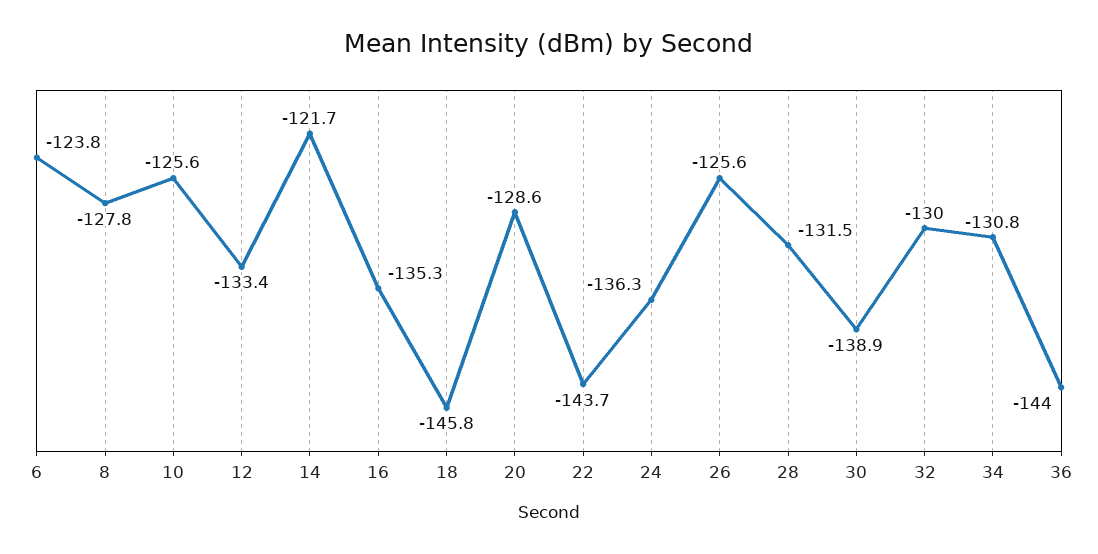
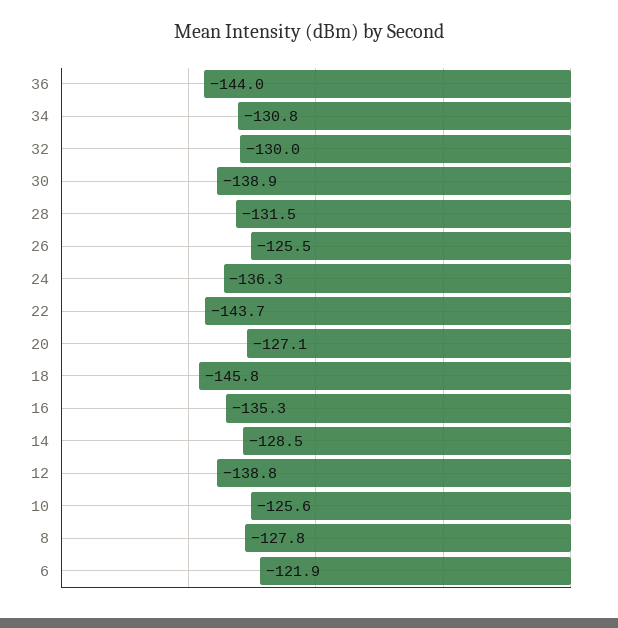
  {
-   "6": -123.8,
+   "6": -121.9,
    "8": -127.8,
    "10": -125.6,
-   "12": -133.4,
+   "12": -138.8,
-   "14": -121.7,
+   "14": -128.5,
    "16": -135.3,
    "18": -145.8,
-   "20": -128.6,
+   "20": -127.1,
    "22": -143.7,
    "24": -136.3,
-   "26": -125.6,
+   "26": -125.5,
    "28": -131.5,
    "30": -138.9,
    "32": -130,
    "34": -130.8,
    "36": -144
  }

